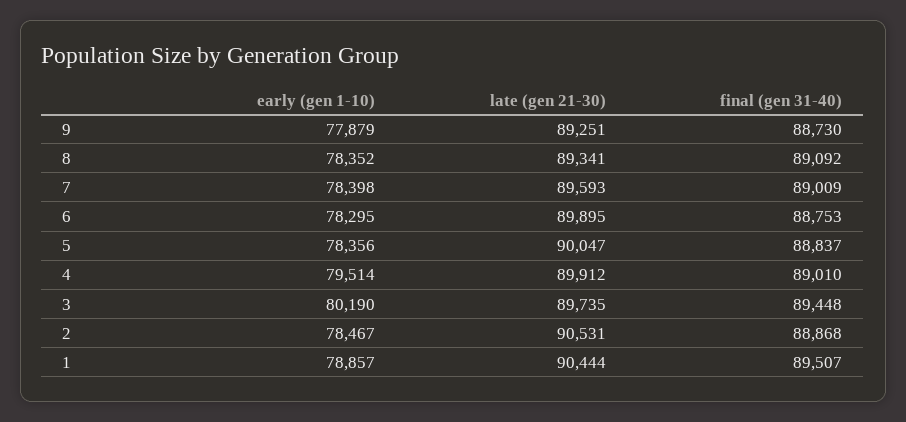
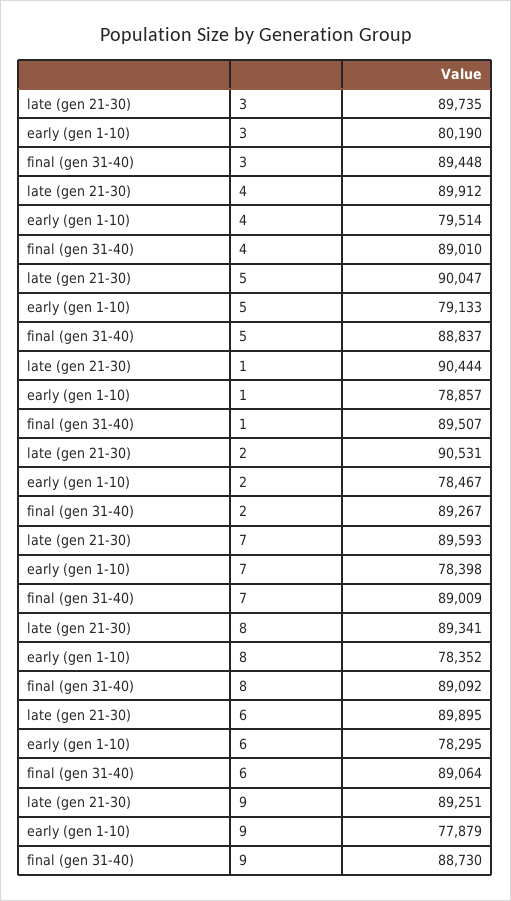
  {
    "early (gen 1-10)": {
      "9": 77879,
      "8": 78352,
      "7": 78398,
      "6": 78295,
-     "5": 78356,
+     "5": 79133,
      "4": 79514,
      "3": 80190,
      "2": 78467,
      "1": 78857
    },
    "late (gen 21-30)": {
      "9": 89251,
      "8": 89341,
      "7": 89593,
      "6": 89895,
      "5": 90047,
      "4": 89912,
      "3": 89735,
      "2": 90531,
      "1": 90444
    },
    "final (gen 31-40)": {
      "9": 88730,
      "8": 89092,
      "7": 89009,
-     "6": 88753,
+     "6": 89064,
      "5": 88837,
      "4": 89010,
      "3": 89448,
-     "2": 88868,
+     "2": 89267,
      "1": 89507
    }
  }

